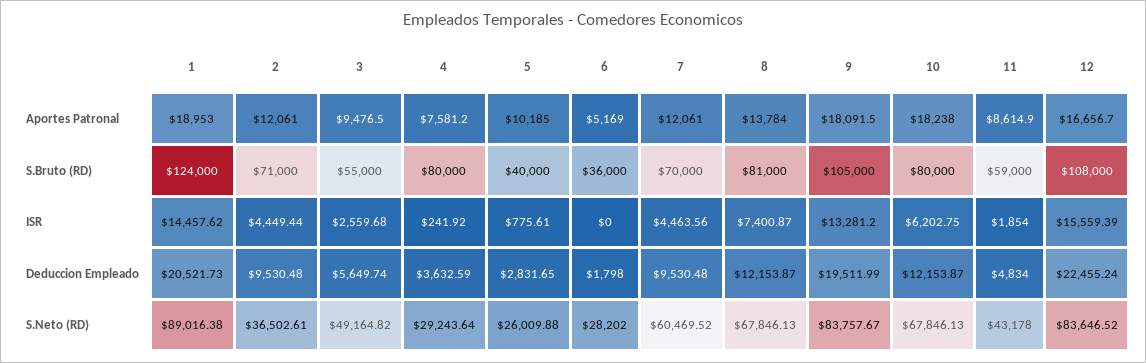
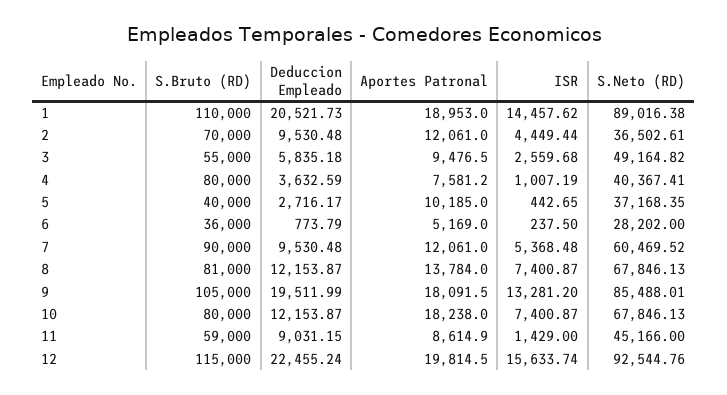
  {
    "1": {
      "Aportes Patronal": 18953,
-     "S.Bruto (RD)": 124000,
+     "S.Bruto (RD)": 110000,
      "ISR": 14457.62,
      "Deduccion Empleado": 20521.73,
      "S.Neto (RD)": 89016.38
    },
    "2": {
      "Aportes Patronal": 12061,
-     "S.Bruto (RD)": 71000,
+     "S.Bruto (RD)": 70000,
      "ISR": 4449.44,
      "Deduccion Empleado": 9530.48,
      "S.Neto (RD)": 36502.61
    },
    "3": {
      "Aportes Patronal": 9476.5,
      "S.Bruto (RD)": 55000,
      "ISR": 2559.68,
-     "Deduccion Empleado": 5649.74,
+     "Deduccion Empleado": 5835.18,
      "S.Neto (RD)": 49164.82
    },
    "4": {
      "Aportes Patronal": 7581.2,
      "S.Bruto (RD)": 80000,
-     "ISR": 241.92,
+     "ISR": 1007.19,
      "Deduccion Empleado": 3632.59,
-     "S.Neto (RD)": 29243.64
+     "S.Neto (RD)": 40367.41
    },
    "5": {
      "Aportes Patronal": 10185,
      "S.Bruto (RD)": 40000,
-     "ISR": 775.61,
+     "ISR": 442.65,
-     "Deduccion Empleado": 2831.65,
+     "Deduccion Empleado": 2716.17,
-     "S.Neto (RD)": 26009.88
+     "S.Neto (RD)": 37168.35
    },
    "6": {
      "Aportes Patronal": 5169,
      "S.Bruto (RD)": 36000,
-     "ISR": 0,
+     "ISR": 237.5,
-     "Deduccion Empleado": 1798,
+     "Deduccion Empleado": 773.79,
      "S.Neto (RD)": 28202
    },
    "7": {
      "Aportes Patronal": 12061,
-     "S.Bruto (RD)": 70000,
+     "S.Bruto (RD)": 90000,
-     "ISR": 4463.56,
+     "ISR": 5368.48,
      "Deduccion Empleado": 9530.48,
      "S.Neto (RD)": 60469.52
    },
    "8": {
      "Aportes Patronal": 13784,
      "S.Bruto (RD)": 81000,
      "ISR": 7400.87,
      "Deduccion Empleado": 12153.87,
      "S.Neto (RD)": 67846.13
    },
    "9": {
      "Aportes Patronal": 18091.5,
      "S.Bruto (RD)": 105000,
      "ISR": 13281.2,
      "Deduccion Empleado": 19511.99,
-     "S.Neto (RD)": 83757.67
+     "S.Neto (RD)": 85488.01
    },
    "10": {
      "Aportes Patronal": 18238,
      "S.Bruto (RD)": 80000,
-     "ISR": 6202.75,
+     "ISR": 7400.87,
      "Deduccion Empleado": 12153.87,
      "S.Neto (RD)": 67846.13
    },
    "11": {
      "Aportes Patronal": 8614.9,
      "S.Bruto (RD)": 59000,
-     "ISR": 1854,
+     "ISR": 1429,
-     "Deduccion Empleado": 4834,
+     "Deduccion Empleado": 9031.15,
-     "S.Neto (RD)": 43178
+     "S.Neto (RD)": 45166
    },
    "12": {
-     "Aportes Patronal": 16656.7,
+     "Aportes Patronal": 19814.5,
-     "S.Bruto (RD)": 108000,
+     "S.Bruto (RD)": 115000,
-     "ISR": 15559.39,
+     "ISR": 15633.74,
      "Deduccion Empleado": 22455.24,
-     "S.Neto (RD)": 83646.52
+     "S.Neto (RD)": 92544.76
    }
  }

